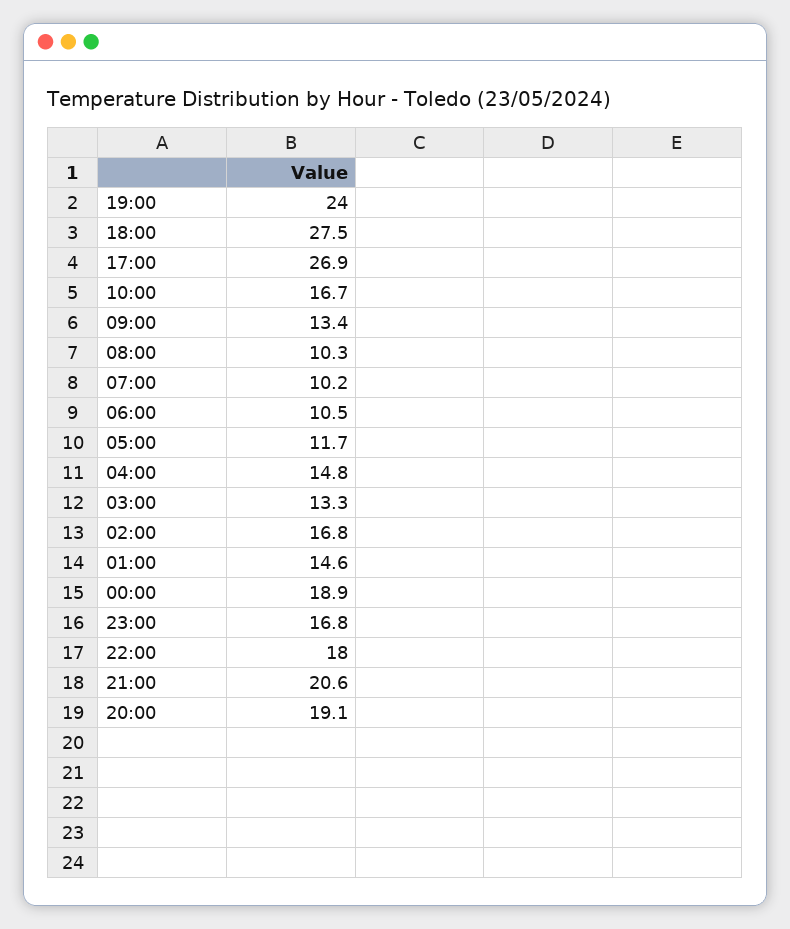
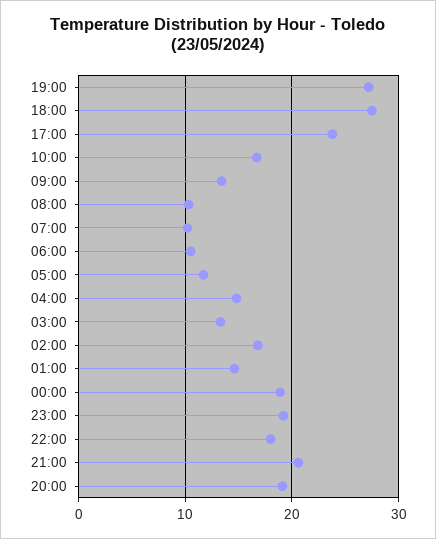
  {
-   "19:00": 24,
+   "19:00": 27,
    "18:00": 27.5,
-   "17:00": 26.9,
+   "17:00": 24,
    "10:00": 16.7,
    "09:00": 13.4,
    "08:00": 10.3,
    "07:00": 10.2,
    "06:00": 10.5,
    "05:00": 11.7,
    "04:00": 14.8,
    "03:00": 13.3,
    "02:00": 16.8,
    "01:00": 14.6,
    "00:00": 18.9,
-   "23:00": 16.8,
+   "23:00": 19,
    "22:00": 18,
    "21:00": 20.6,
    "20:00": 19.1
  }

